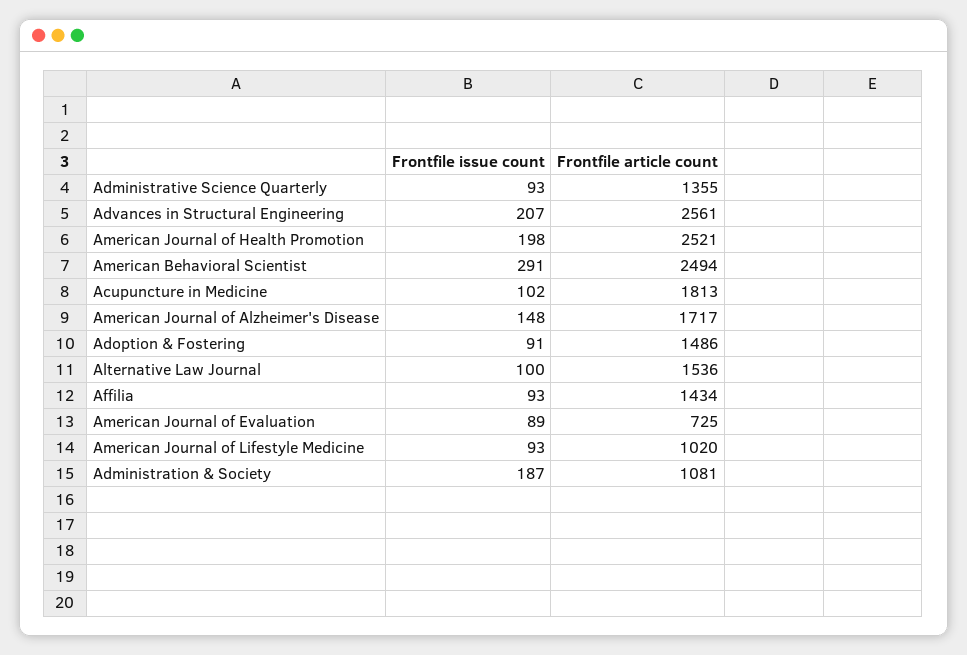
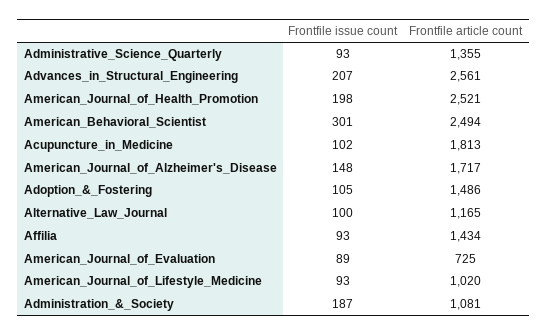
  {
    "Frontfile issue count": {
      "Administrative Science Quarterly": 93,
      "Advances in Structural Engineering": 207,
      "American Journal of Health Promotion": 198,
-     "American Behavioral Scientist": 291,
+     "American Behavioral Scientist": 301,
      "Acupuncture in Medicine": 102,
      "American Journal of Alzheimer's Disease": 148,
-     "Adoption & Fostering": 91,
+     "Adoption & Fostering": 105,
      "Alternative Law Journal": 100,
      "Affilia": 93,
      "American Journal of Evaluation": 89,
      "American Journal of Lifestyle Medicine": 93,
      "Administration & Society": 187
    },
    "Frontfile article count": {
      "Administrative Science Quarterly": 1355,
      "Advances in Structural Engineering": 2561,
      "American Journal of Health Promotion": 2521,
      "American Behavioral Scientist": 2494,
      "Acupuncture in Medicine": 1813,
      "American Journal of Alzheimer's Disease": 1717,
      "Adoption & Fostering": 1486,
-     "Alternative Law Journal": 1536,
+     "Alternative Law Journal": 1165,
      "Affilia": 1434,
      "American Journal of Evaluation": 725,
      "American Journal of Lifestyle Medicine": 1020,
      "Administration & Society": 1081
    }
  }

